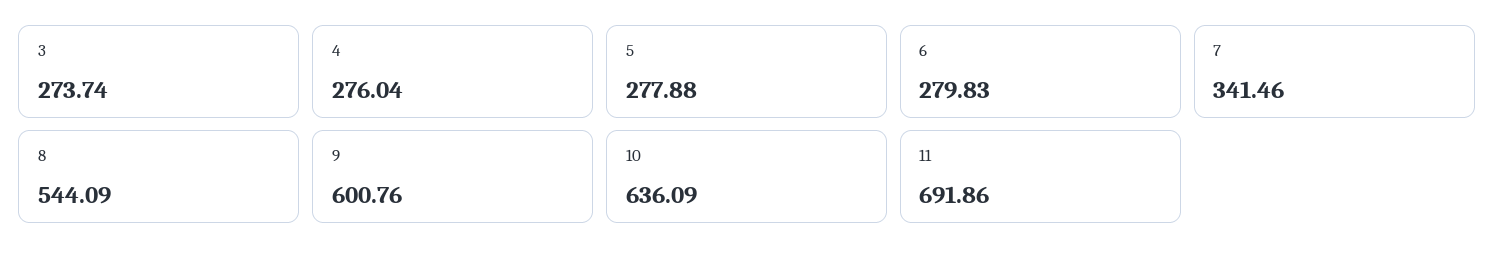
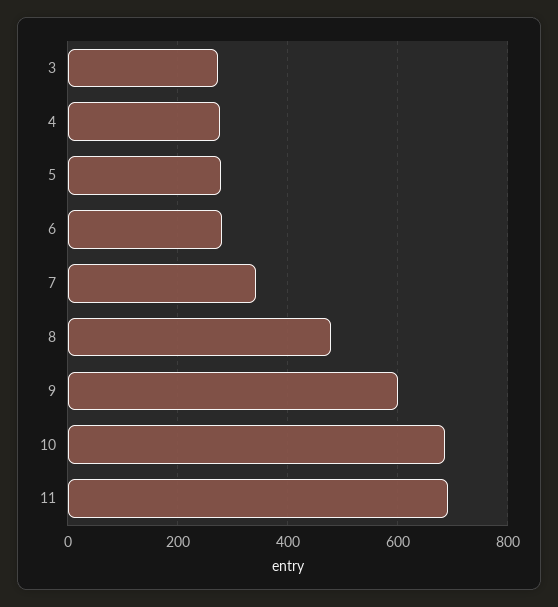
  {
    "3": 273.74,
    "4": 276.04,
    "5": 277.88,
    "6": 279.83,
    "7": 341.46,
-   "8": 544.09,
+   "8": 480,
    "9": 600.76,
-   "10": 636.09,
+   "10": 680,
    "11": 691.86
  }

